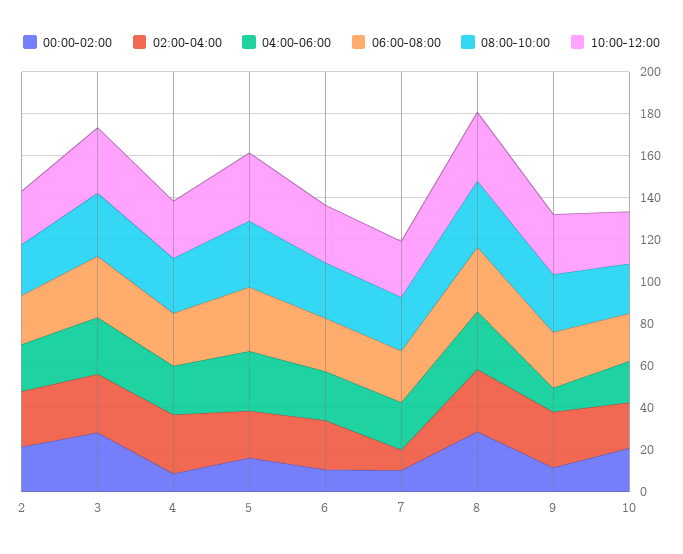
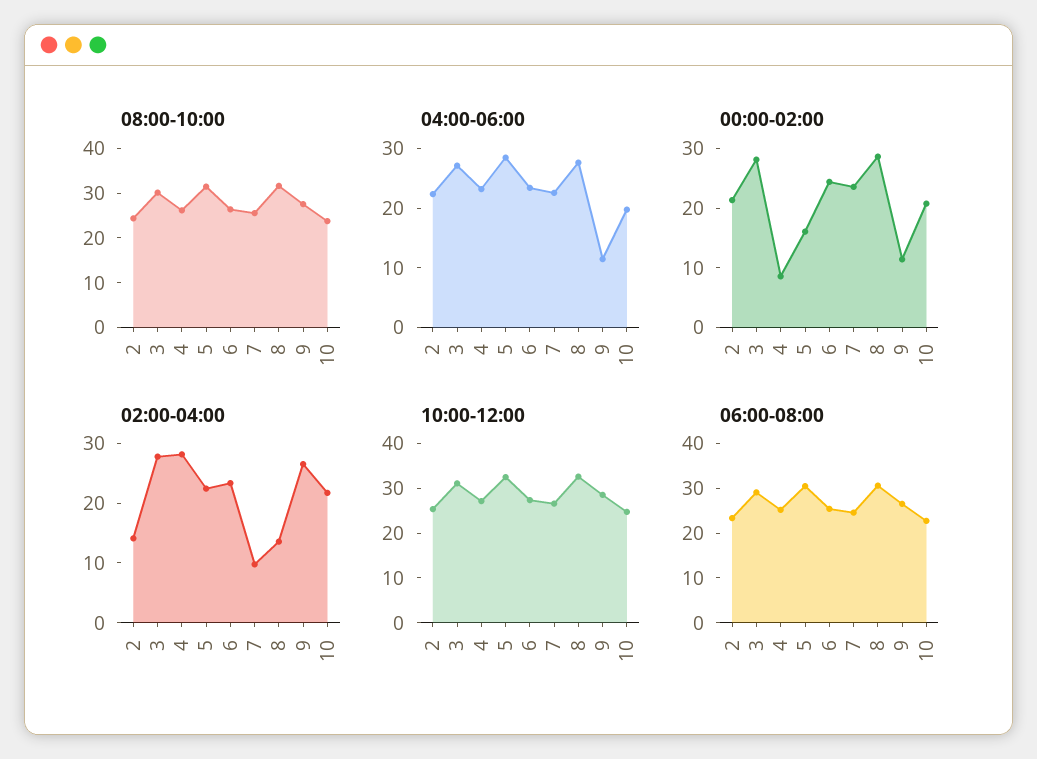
  {
    "00:00-02:00": {
      "2": 22,
      "3": 28,
      "4": 8,
      "5": 16,
-     "6": 10,
+     "6": 24,
-     "7": 10,
+     "7": 24,
      "8": 28,
      "9": 12,
      "10": 20
    },
    "02:00-04:00": {
-     "2": 25,
+     "2": 14,
      "3": 28,
      "4": 28,
      "5": 22,
      "6": 24,
      "7": 10,
-     "8": 30,
+     "8": 14,
      "9": 26,
      "10": 22
    },
    "04:00-06:00": {
      "2": 22,
      "3": 28,
      "4": 24,
      "5": 28,
      "6": 24,
      "7": 22,
      "8": 28,
      "9": 12,
      "10": 20
    },
    "06:00-08:00": {
      "2": 24,
      "3": 30,
      "4": 26,
      "5": 30,
      "6": 26,
      "7": 24,
      "8": 30,
      "9": 26,
      "10": 22
    },
    "08:00-10:00": {
      "2": 24,
      "3": 30,
      "4": 26,
      "5": 32,
      "6": 26,
      "7": 26,
      "8": 32,
      "9": 28,
      "10": 24
    },
    "10:00-12:00": {
      "2": 26,
      "3": 32,
      "4": 28,
      "5": 32,
      "6": 28,
      "7": 26,
      "8": 32,
      "9": 28,
      "10": 24
    }
  }

